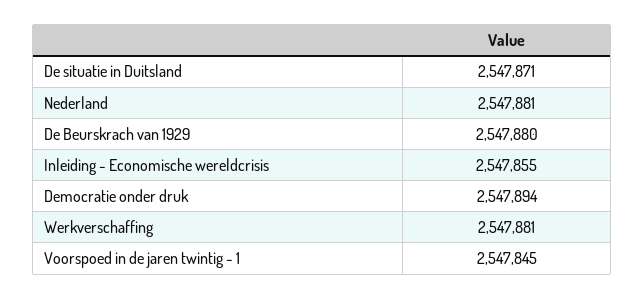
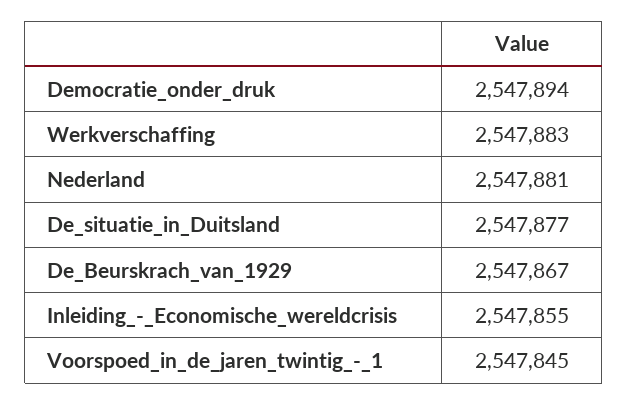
  {
-   "De situatie in Duitsland": 2547871,
+   "De situatie in Duitsland": 2547877,
    "Nederland": 2547881,
-   "De Beurskrach van 1929": 2547880,
+   "De Beurskrach van 1929": 2547867,
    "Inleiding - Economische wereldcrisis": 2547855,
    "Democratie onder druk": 2547894,
-   "Werkverschaffing": 2547881,
+   "Werkverschaffing": 2547883,
    "Voorspoed in de jaren twintig - 1": 2547845
  }

